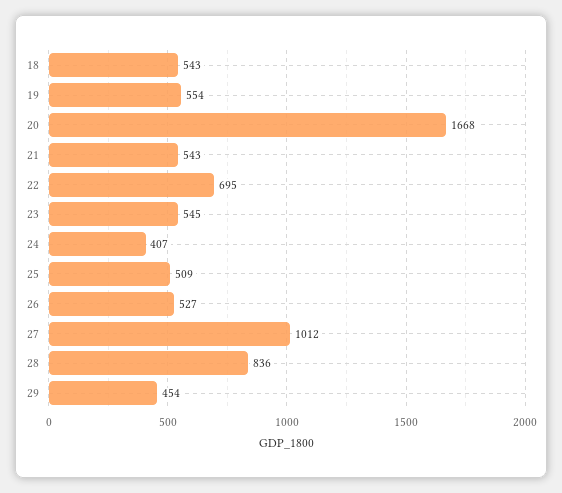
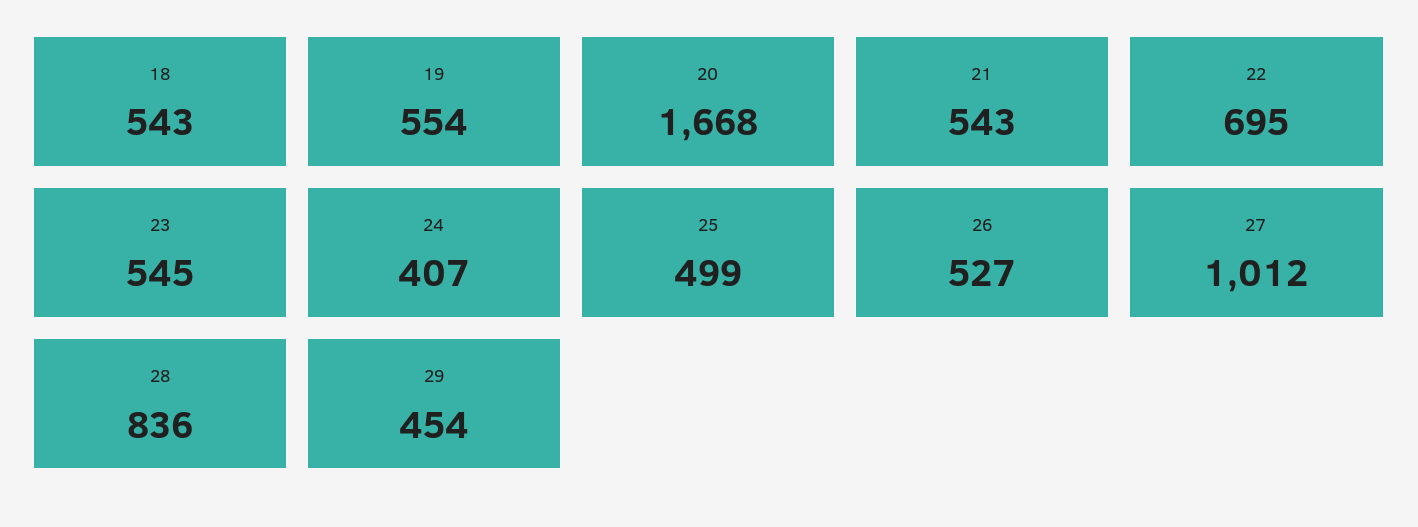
  {
    "18": 543,
    "19": 554,
    "20": 1668,
    "21": 543,
    "22": 695,
    "23": 545,
    "24": 407,
-   "25": 509,
+   "25": 499,
    "26": 527,
    "27": 1012,
    "28": 836,
    "29": 454
  }

